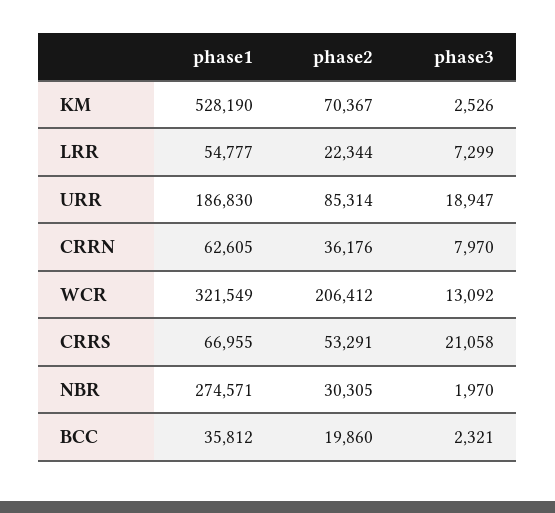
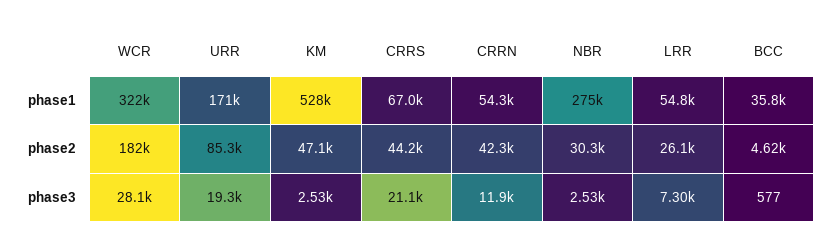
  {
    "phase1": {
      "KM": 528190,
      "LRR": 54777,
-     "URR": 186830,
+     "URR": 171000,
-     "CRRN": 62605,
+     "CRRN": 54300,
      "WCR": 321549,
      "CRRS": 66955,
      "NBR": 274571,
      "BCC": 35812
    },
    "phase2": {
-     "KM": 70367,
+     "KM": 47100,
-     "LRR": 22344,
+     "LRR": 26100,
      "URR": 85314,
-     "CRRN": 36176,
+     "CRRN": 42300,
-     "WCR": 206412,
+     "WCR": 182000,
-     "CRRS": 53291,
+     "CRRS": 44200,
      "NBR": 30305,
-     "BCC": 19860
+     "BCC": 4620
    },
    "phase3": {
      "KM": 2526,
      "LRR": 7299,
-     "URR": 18947,
+     "URR": 19300,
-     "CRRN": 7970,
+     "CRRN": 11900,
-     "WCR": 13092,
+     "WCR": 28100,
      "CRRS": 21058,
-     "NBR": 1970,
+     "NBR": 2530,
-     "BCC": 2321
+     "BCC": 577
    }
  }

